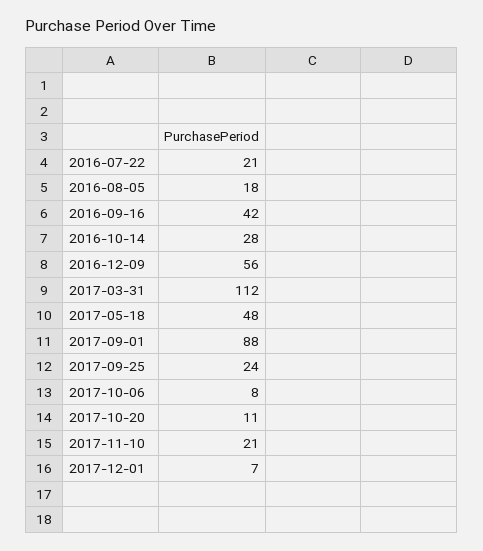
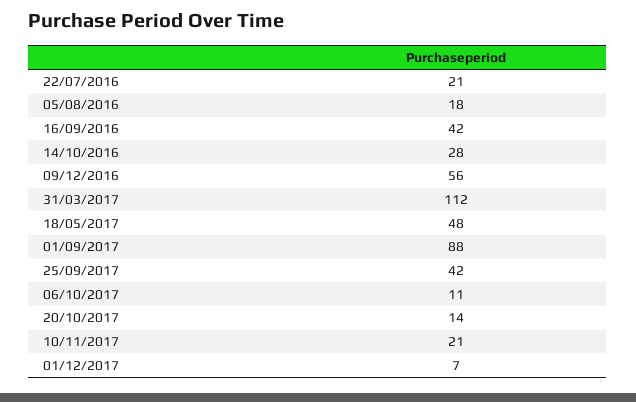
  {
    "2016-07-22": 21,
    "2016-08-05": 18,
    "2016-09-16": 42,
    "2016-10-14": 28,
    "2016-12-09": 56,
    "2017-03-31": 112,
    "2017-05-18": 48,
    "2017-09-01": 88,
-   "2017-09-25": 24,
+   "2017-09-25": 42,
-   "2017-10-06": 8,
+   "2017-10-06": 11,
-   "2017-10-20": 11,
+   "2017-10-20": 14,
    "2017-11-10": 21,
    "2017-12-01": 7
  }

